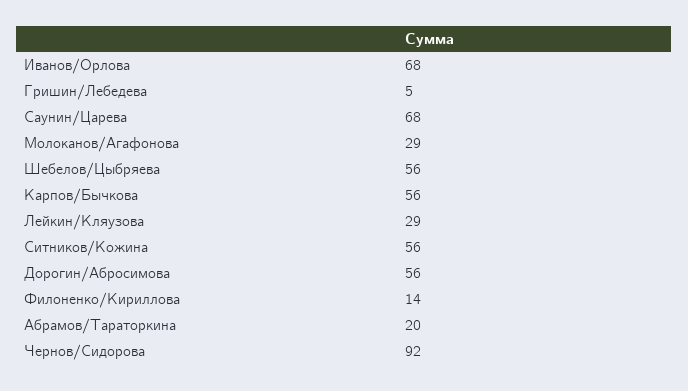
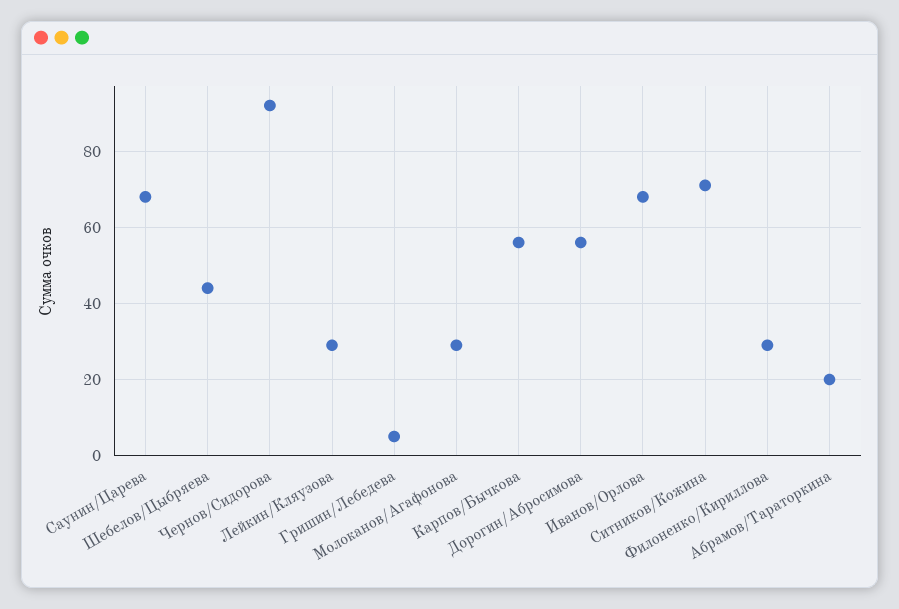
  {
    "Иванов/Орлова": 68,
    "Гришин/Лебедева": 5,
    "Саунин/Царева": 68,
    "Молоканов/Агафонова": 29,
-   "Шебелов/Цыбряева": 56,
+   "Шебелов/Цыбряева": 45,
    "Карпов/Бычкова": 56,
    "Лейкин/Кляузова": 29,
-   "Ситников/Кожина": 56,
+   "Ситников/Кожина": 70,
    "Дорогин/Абросимова": 56,
-   "Филоненко/Кириллова": 14,
+   "Филоненко/Кириллова": 30,
    "Абрамов/Тараторкина": 20,
    "Чернов/Сидорова": 92
  }

